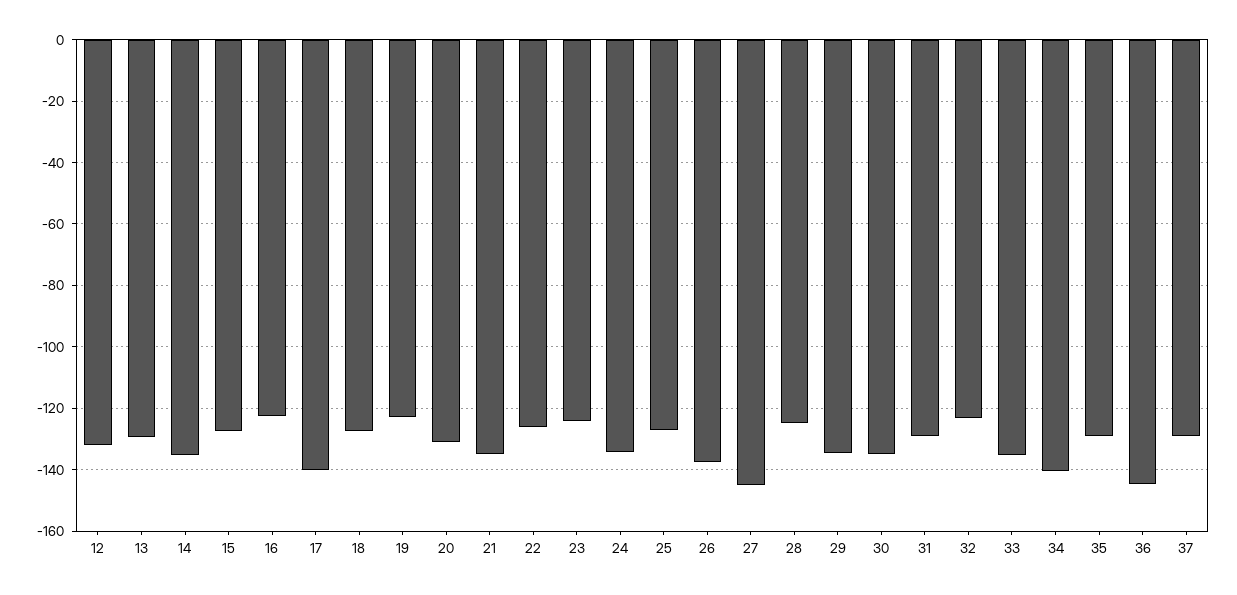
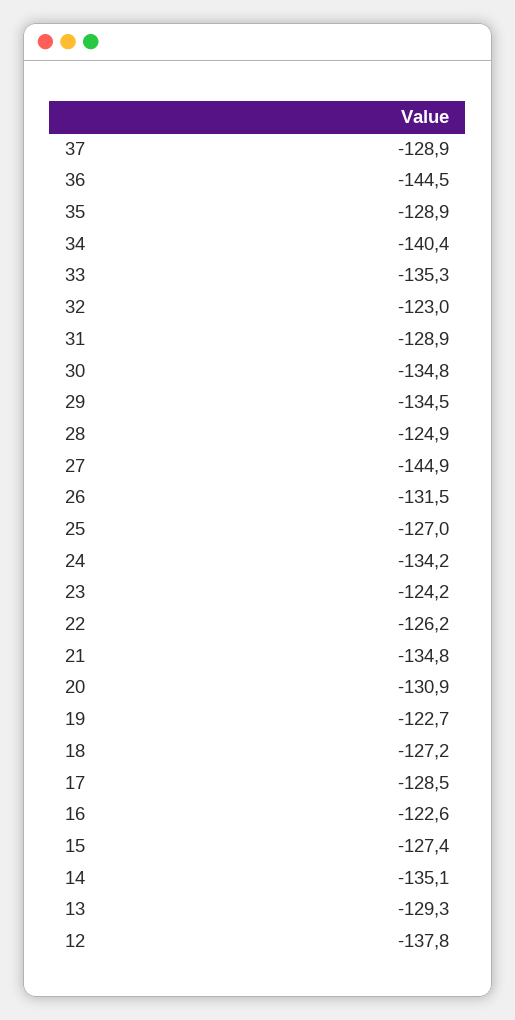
  {
-   "12": -132,
+   "12": -137.8,
    "13": -129.3,
    "14": -135.1,
    "15": -127.4,
    "16": -122.6,
-   "17": -140,
+   "17": -128.5,
    "18": -127.2,
    "19": -122.7,
    "20": -130.9,
    "21": -134.8,
    "22": -126.2,
    "23": -124.2,
    "24": -134.2,
    "25": -127,
-   "26": -138,
+   "26": -131.5,
    "27": -144.9,
    "28": -124.9,
    "29": -134.5,
    "30": -134.8,
    "31": -128.9,
    "32": -123,
    "33": -135.3,
    "34": -140.4,
    "35": -128.9,
    "36": -144.5,
    "37": -128.9
  }

